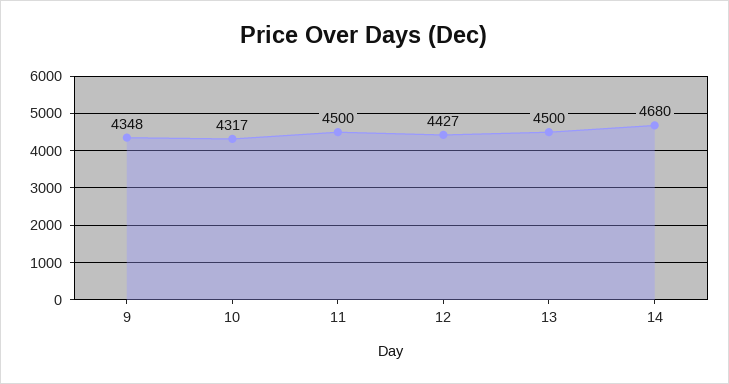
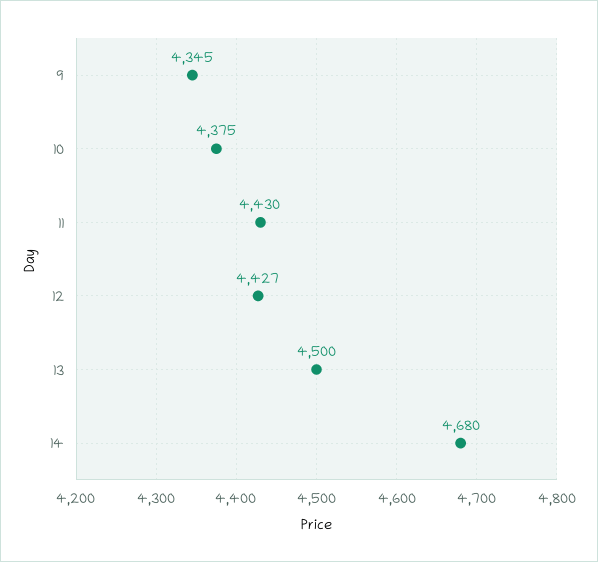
  {
-   "9": 4348,
+   "9": 4345,
-   "10": 4317,
+   "10": 4375,
-   "11": 4500,
+   "11": 4430,
    "12": 4427,
    "13": 4500,
    "14": 4680
  }

